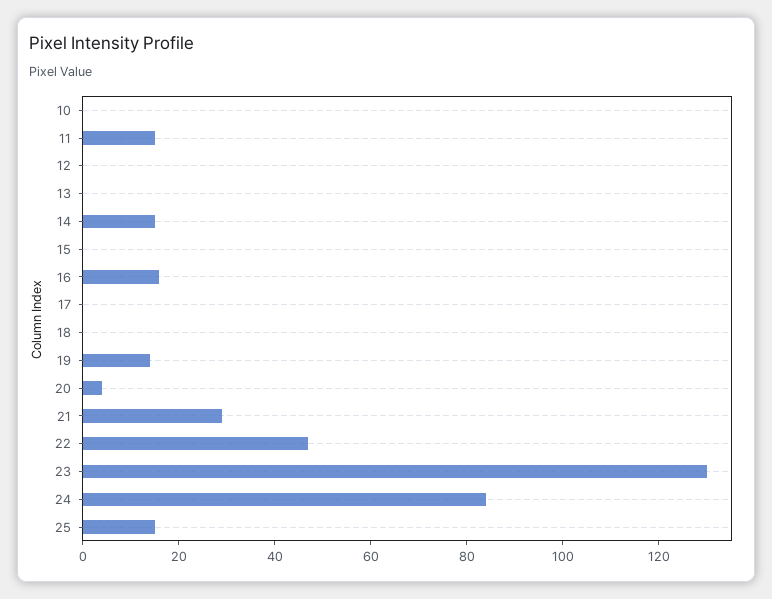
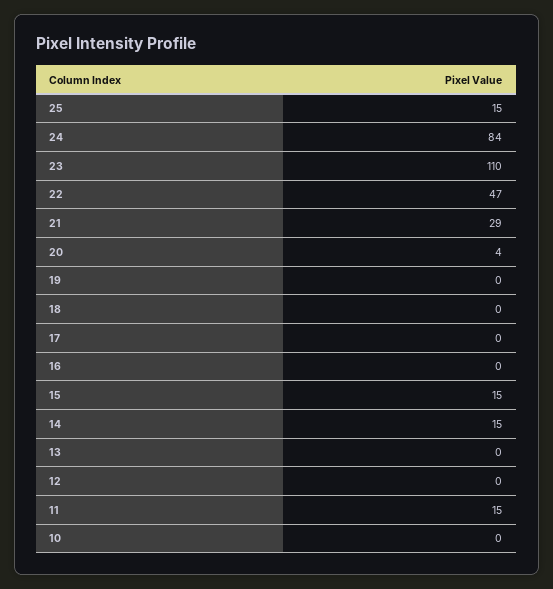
  {
    "10": 0,
    "11": 15,
    "12": 0,
    "13": 0,
    "14": 15,
-   "15": 0,
+   "15": 15,
-   "16": 15,
+   "16": 0,
    "17": 0,
    "18": 0,
-   "19": 15,
+   "19": 0,
    "20": 4,
    "21": 29,
    "22": 47,
-   "23": 130,
+   "23": 110,
    "24": 84,
    "25": 15
  }

